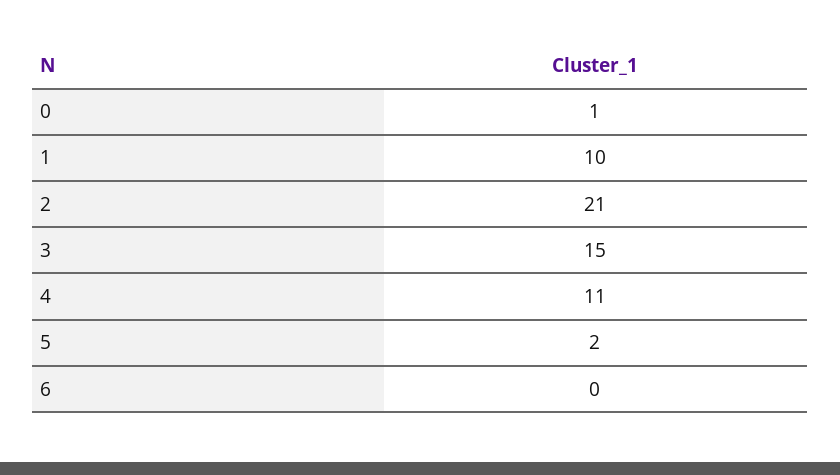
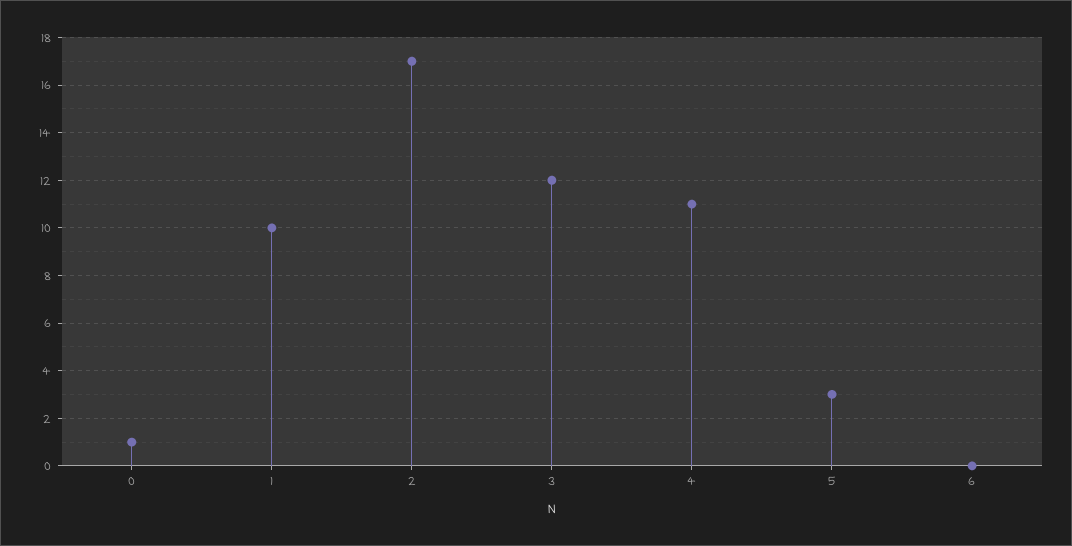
  {
    "0": 1,
    "1": 10,
-   "2": 21,
+   "2": 17,
-   "3": 15,
+   "3": 12,
    "4": 11,
-   "5": 2,
+   "5": 3,
    "6": 0
  }

